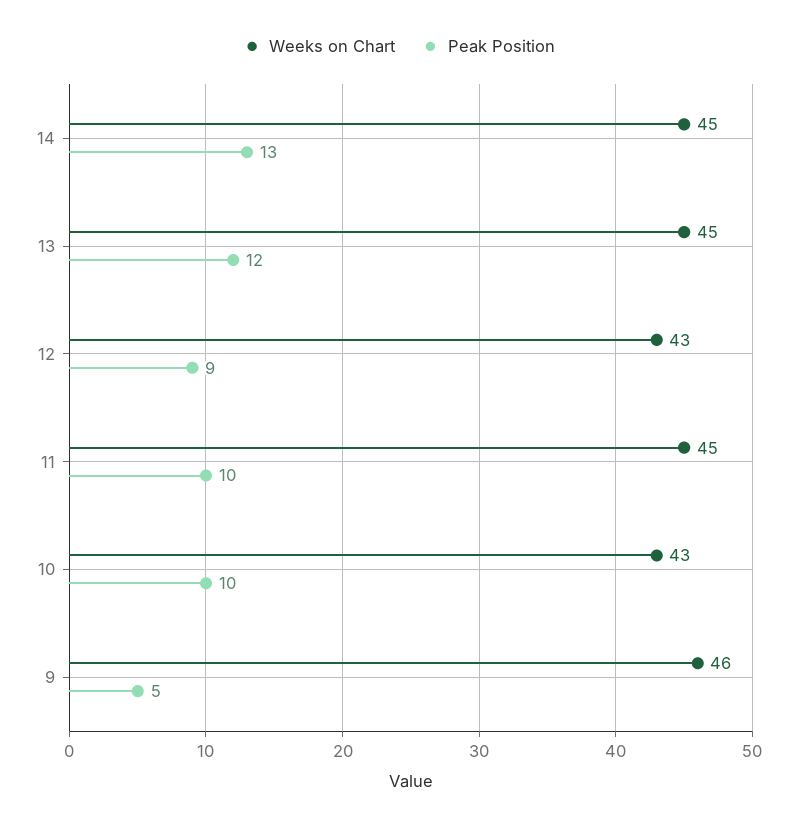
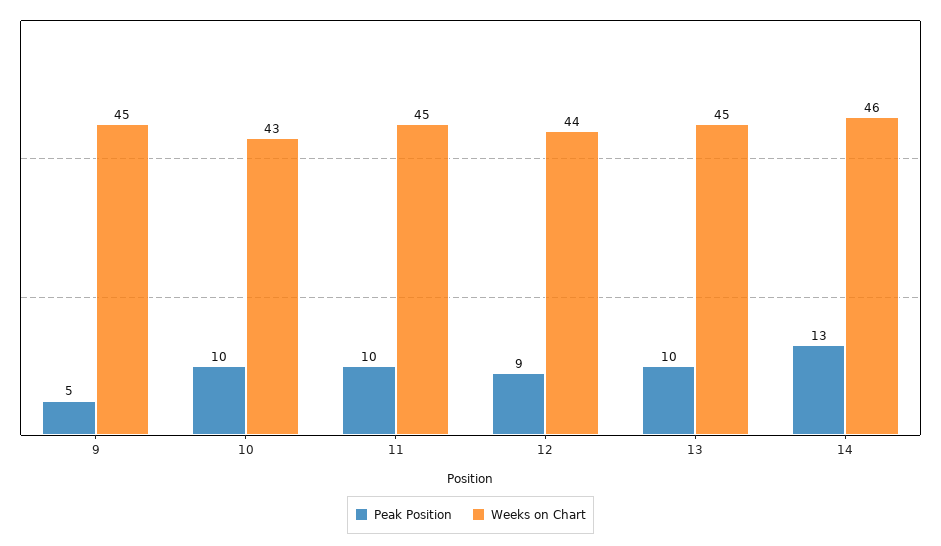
  {
    "Weeks on Chart": {
-     "14": 45,
+     "14": 46,
      "13": 45,
-     "12": 43,
+     "12": 44,
      "11": 45,
      "10": 43,
-     "9": 46
+     "9": 45
    },
    "Peak Position": {
      "14": 13,
-     "13": 12,
+     "13": 10,
      "12": 9,
      "11": 10,
      "10": 10,
      "9": 5
    }
  }

